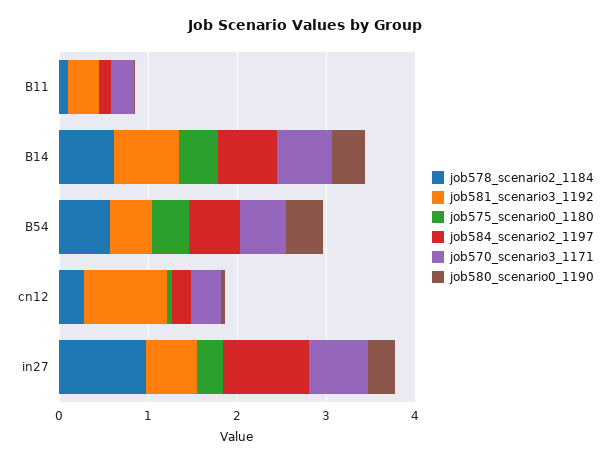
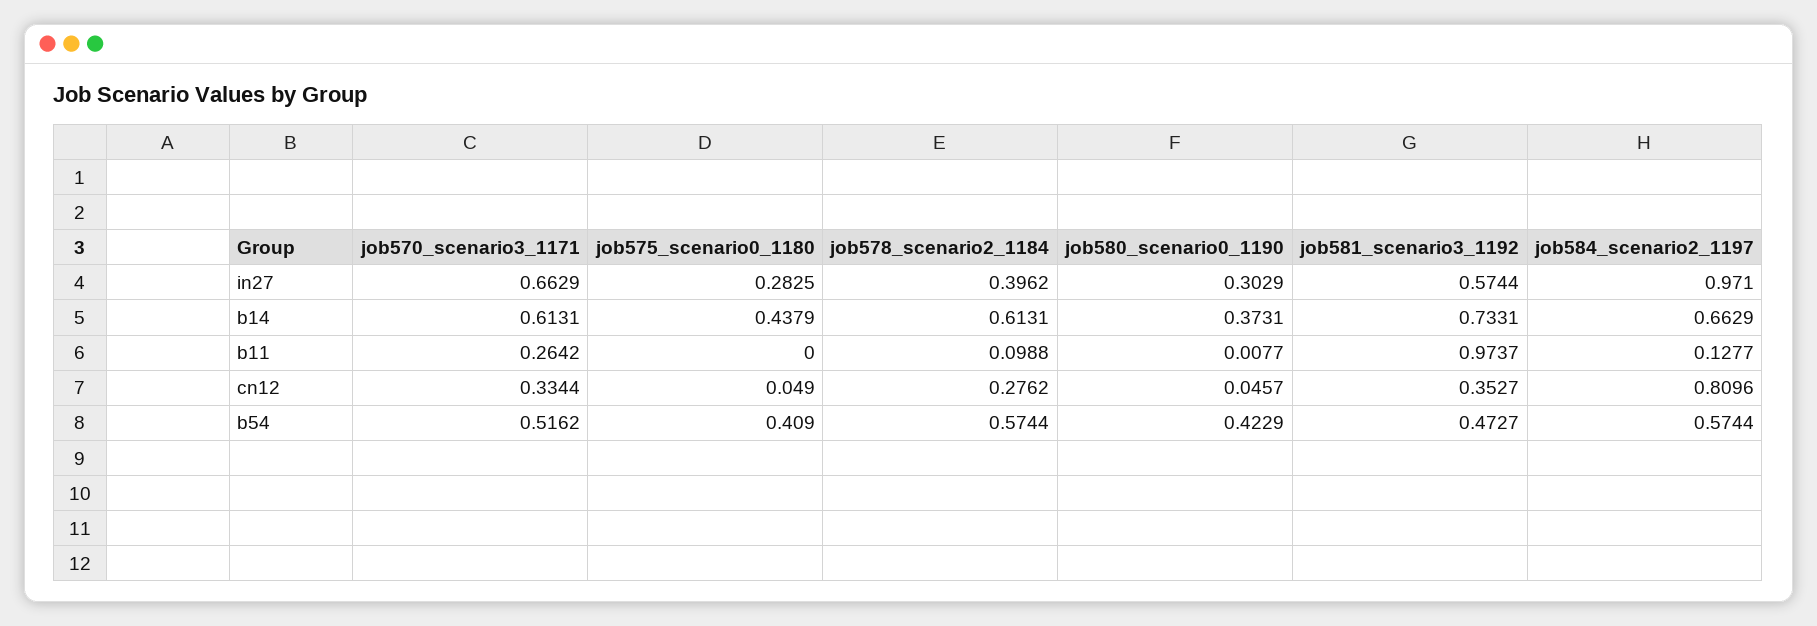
  {
    "job578_scenario2_1184": {
      "B11": 0.0988,
      "B14": 0.6131,
      "B54": 0.5744,
      "cn12": 0.2762,
-     "in27": 1
+     "in27": 0.3962
    },
    "job581_scenario3_1192": {
-     "B11": 0.4,
+     "B11": 0.9737,
      "B14": 0.7331,
      "B54": 0.4727,
-     "cn12": 1,
+     "cn12": 0.3527,
      "in27": 0.5744
    },
    "job575_scenario0_1180": {
      "B11": 0,
      "B14": 0.4379,
      "B54": 0.409,
      "cn12": 0.049,
      "in27": 0.2825
    },
    "job584_scenario2_1197": {
      "B11": 0.1277,
      "B14": 0.6629,
      "B54": 0.5744,
-     "cn12": 0.2,
+     "cn12": 0.8096,
      "in27": 0.971
    },
    "job570_scenario3_1171": {
      "B11": 0.2642,
      "B14": 0.6131,
      "B54": 0.5162,
      "cn12": 0.3344,
      "in27": 0.6629
    },
    "job580_scenario0_1190": {
      "B11": 0.0077,
      "B14": 0.3731,
      "B54": 0.4229,
      "cn12": 0.0457,
      "in27": 0.3029
    }
  }

